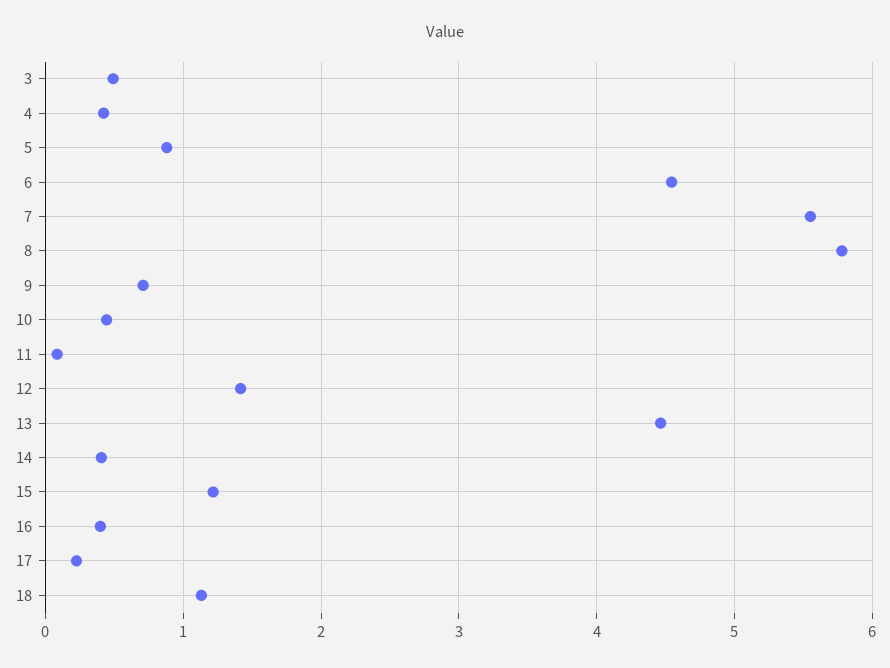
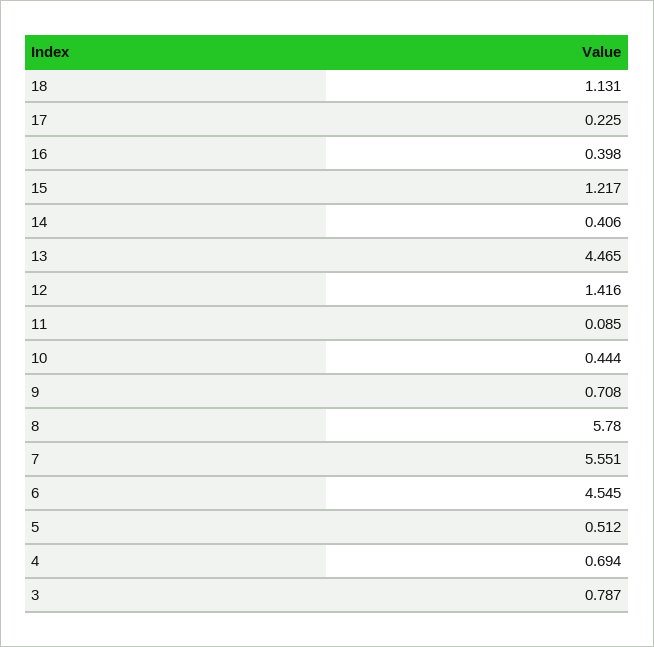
  {
-   "3": 0.5,
+   "3": 0.787,
-   "4": 0.4,
+   "4": 0.694,
-   "5": 0.9,
+   "5": 0.512,
    "6": 4.545,
    "7": 5.551,
    "8": 5.78,
    "9": 0.708,
    "10": 0.444,
    "11": 0.085,
    "12": 1.416,
    "13": 4.465,
    "14": 0.406,
    "15": 1.217,
    "16": 0.398,
    "17": 0.225,
    "18": 1.131
  }

